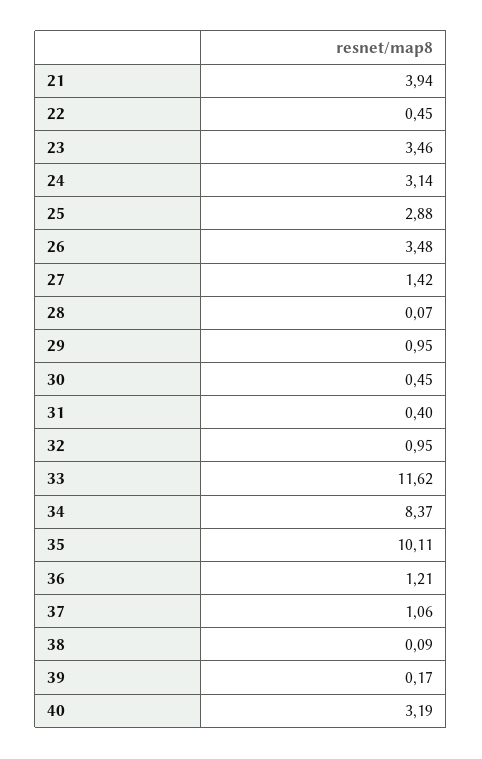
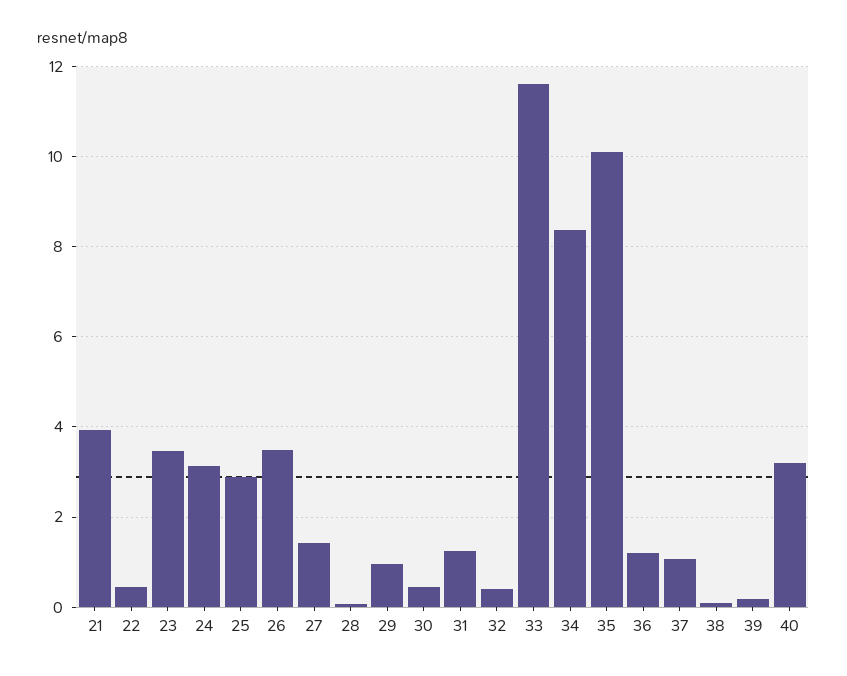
  {
    "21": 3.94,
    "22": 0.45,
    "23": 3.46,
    "24": 3.14,
    "25": 2.88,
    "26": 3.48,
    "27": 1.42,
    "28": 0.07,
    "29": 0.95,
    "30": 0.45,
-   "31": 0.4,
+   "31": 1.2,
-   "32": 0.95,
+   "32": 0.4,
    "33": 11.62,
    "34": 8.37,
    "35": 10.11,
    "36": 1.21,
    "37": 1.06,
    "38": 0.09,
    "39": 0.17,
    "40": 3.19
  }

